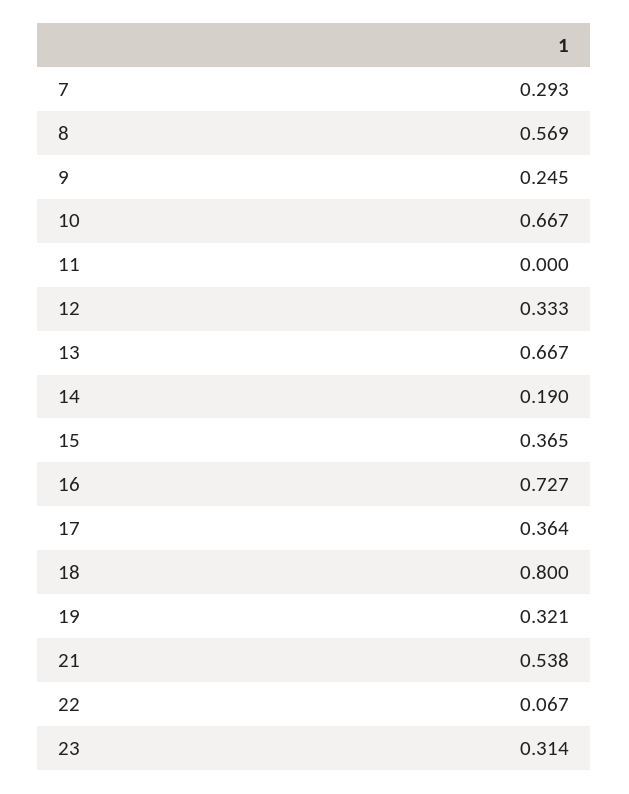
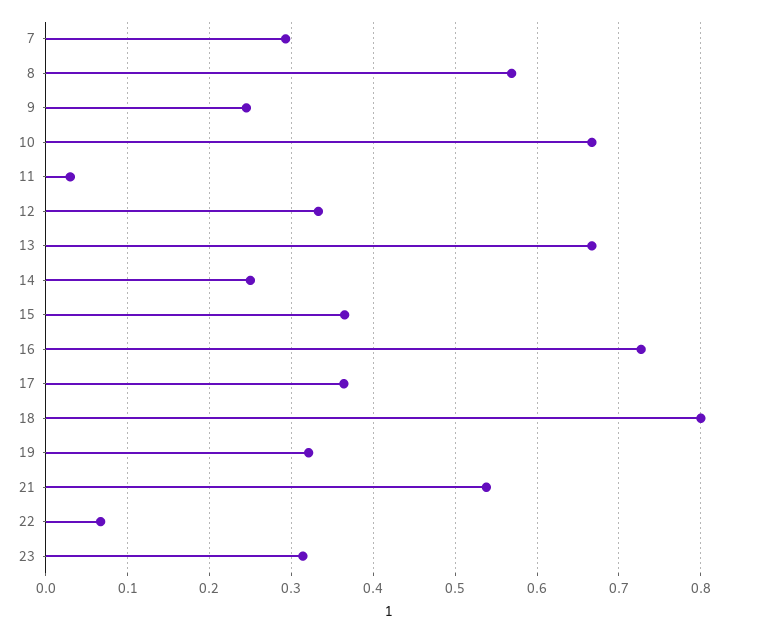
  {
    "7": 0.293,
    "8": 0.569,
    "9": 0.245,
    "10": 0.667,
-   "11": 0,
+   "11": 0.03,
    "12": 0.333,
    "13": 0.667,
-   "14": 0.19,
+   "14": 0.25,
    "15": 0.365,
    "16": 0.727,
    "17": 0.364,
    "18": 0.8,
    "19": 0.321,
    "21": 0.538,
    "22": 0.067,
    "23": 0.314
  }

